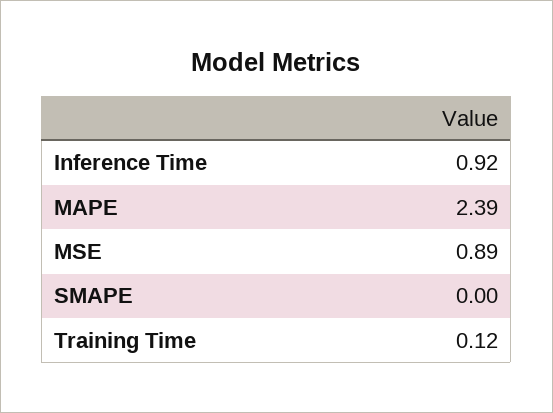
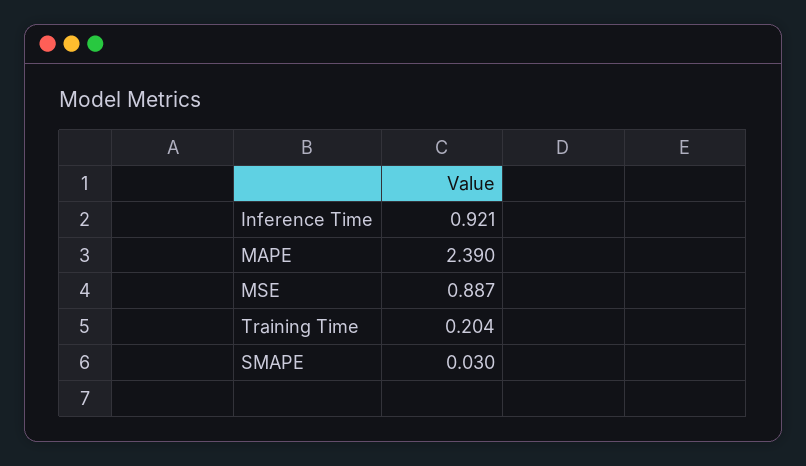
  {
    "Inference Time": 0.921,
    "MAPE": 2.39,
    "MSE": 0.887,
-   "SMAPE": 0,
+   "SMAPE": 0.03,
-   "Training Time": 0.12
+   "Training Time": 0.204
  }

